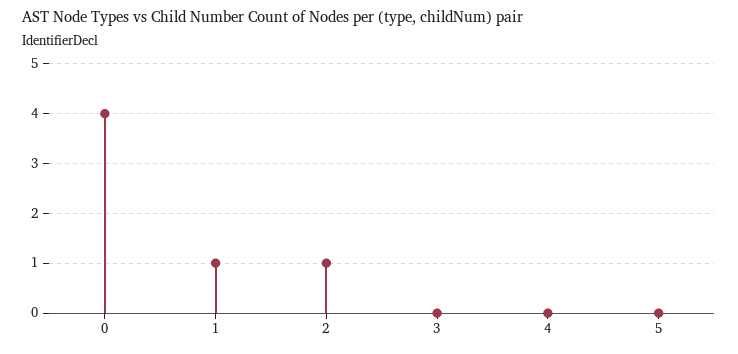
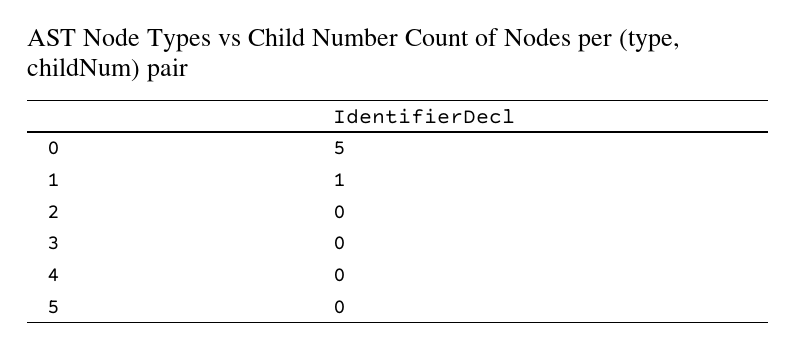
  {
-   "0": 4,
+   "0": 5,
    "1": 1,
-   "2": 1,
+   "2": 0,
    "3": 0,
    "4": 0,
    "5": 0
  }

